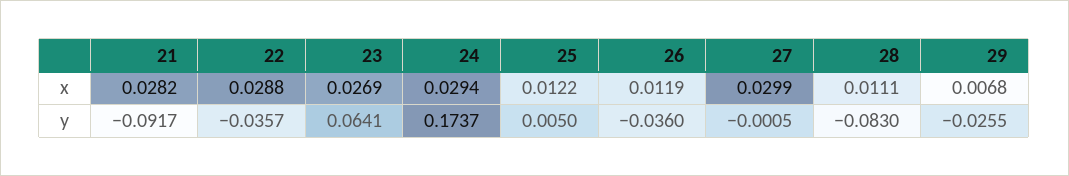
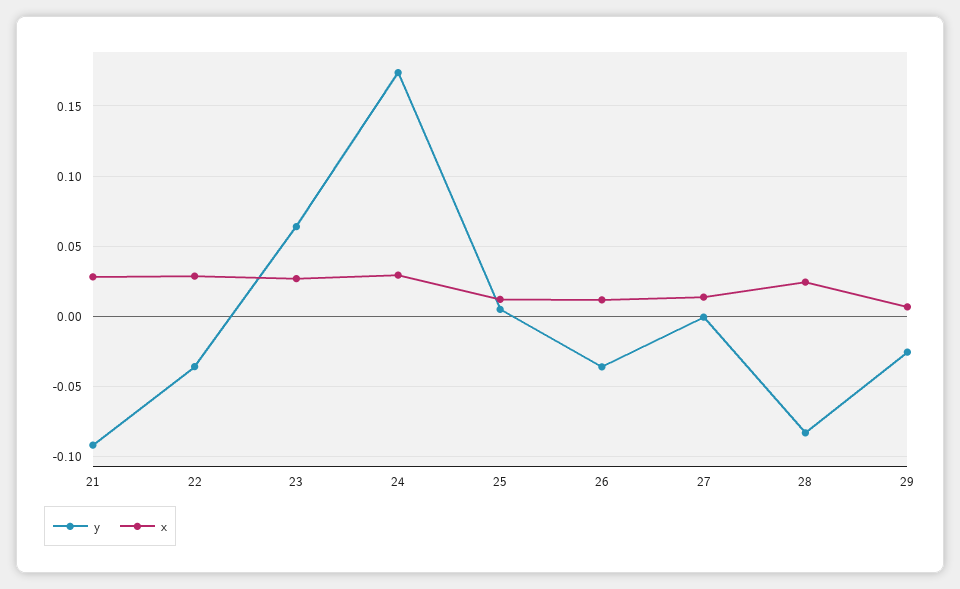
  {
    "x": {
      "21": 0.0282,
      "22": 0.0288,
      "23": 0.0269,
      "24": 0.0294,
      "25": 0.0122,
      "26": 0.0119,
-     "27": 0.0299,
+     "27": 0.015,
-     "28": 0.0111,
+     "28": 0.025,
      "29": 0.0068
    },
    "y": {
      "21": -0.0917,
      "22": -0.0357,
      "23": 0.0641,
      "24": 0.1737,
      "25": 0.005,
      "26": -0.036,
      "27": -0.0005,
      "28": -0.083,
      "29": -0.0255
    }
  }

